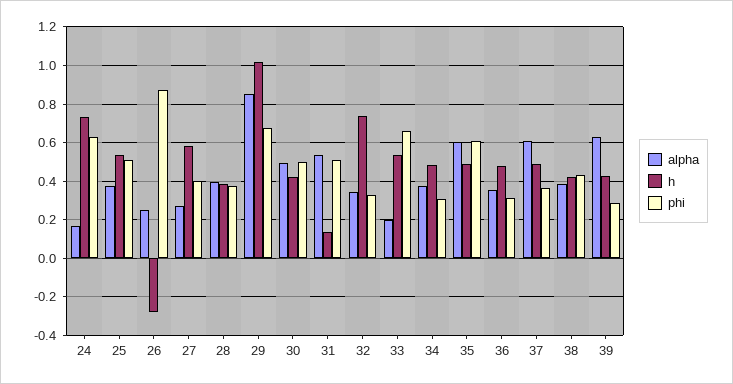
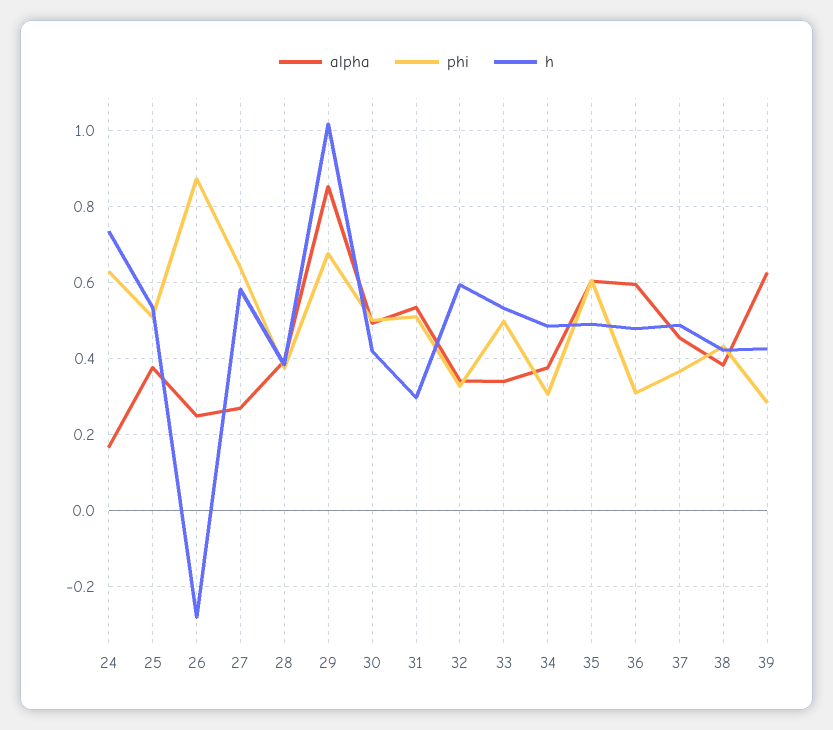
  {
    "alpha": {
      "24": 0.16,
      "25": 0.38,
      "26": 0.24,
      "27": 0.26,
      "28": 0.4,
      "29": 0.86,
      "30": 0.5,
      "31": 0.54,
      "32": 0.34,
-     "33": 0.2,
+     "33": 0.34,
      "34": 0.38,
      "35": 0.6,
-     "36": 0.35,
+     "36": 0.6,
-     "37": 0.6,
+     "37": 0.46,
      "38": 0.38,
      "39": 0.62
    },
    "h": {
      "24": 0.74,
      "25": 0.54,
      "26": -0.28,
      "27": 0.58,
      "28": 0.38,
      "29": 1.02,
      "30": 0.42,
-     "31": 0.15,
+     "31": 0.3,
-     "32": 0.75,
+     "32": 0.6,
      "33": 0.54,
      "34": 0.48,
      "35": 0.5,
      "36": 0.48,
      "37": 0.48,
      "38": 0.42,
      "39": 0.42
    },
    "phi": {
      "24": 0.62,
      "25": 0.5,
      "26": 0.88,
-     "27": 0.4,
+     "27": 0.64,
      "28": 0.38,
      "29": 0.68,
      "30": 0.5,
      "31": 0.52,
      "32": 0.32,
-     "33": 0.65,
+     "33": 0.5,
      "34": 0.3,
      "35": 0.6,
      "36": 0.32,
      "37": 0.36,
      "38": 0.44,
      "39": 0.28
    }
  }

